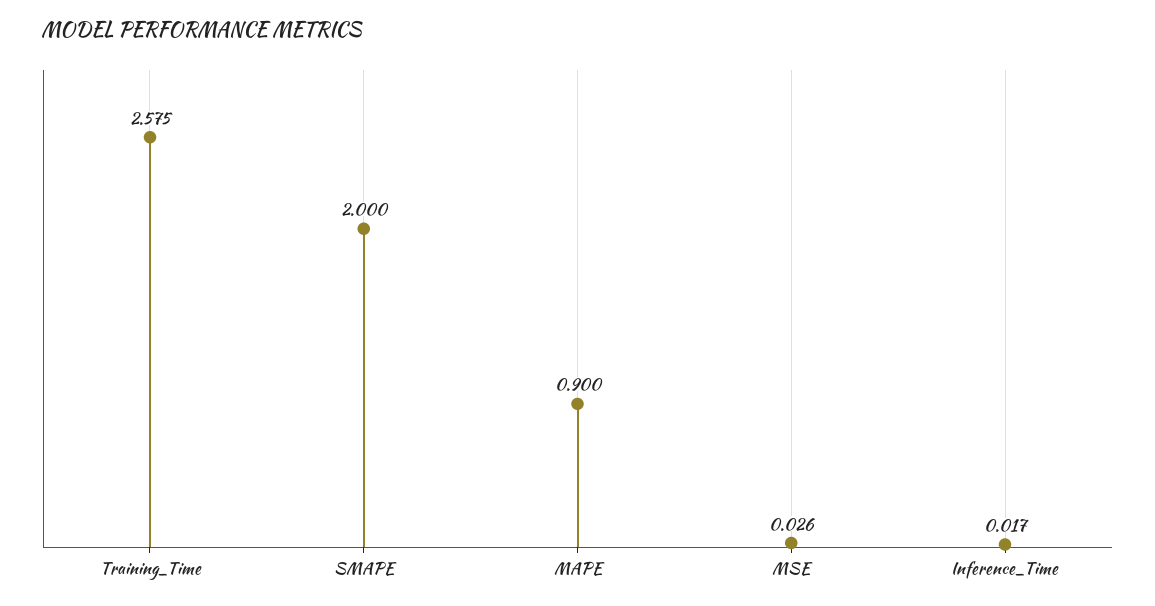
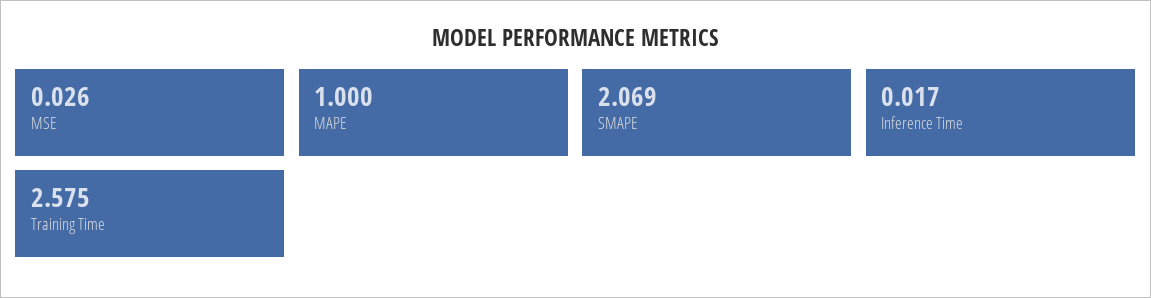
  {
    "Training_Time": 2.575,
-   "SMAPE": 2,
+   "SMAPE": 2.069,
-   "MAPE": 0.9,
+   "MAPE": 1,
    "MSE": 0.026,
    "Inference_Time": 0.017
  }

